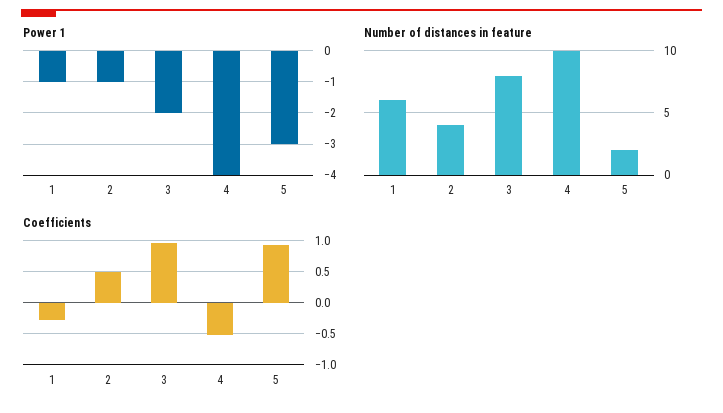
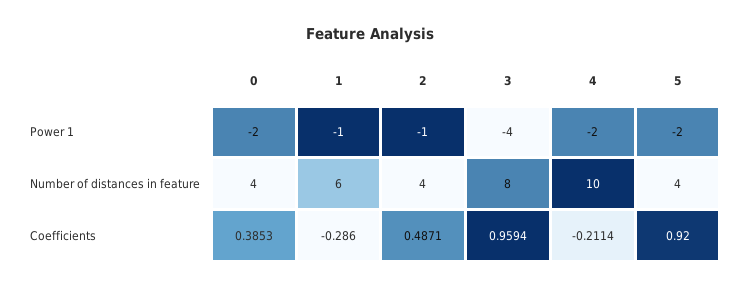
  {
    "Power 1": {
      "1": -1,
      "2": -1,
-     "3": -2,
+     "3": -4,
-     "4": -4,
+     "4": -2,
-     "5": -3
+     "5": -2,
+     "0": -2
    },
    "Number of distances in feature": {
      "1": 6,
      "2": 4,
      "3": 8,
      "4": 10,
-     "5": 2
+     "5": 4,
+     "0": 4
    },
    "Coefficients": {
      "1": -0.286,
      "2": 0.4871,
      "3": 0.9594,
-     "4": -0.5,
+     "4": -0.2114,
-     "5": 0.92
+     "5": 0.92,
+     "0": 0.3853
    }
  }

